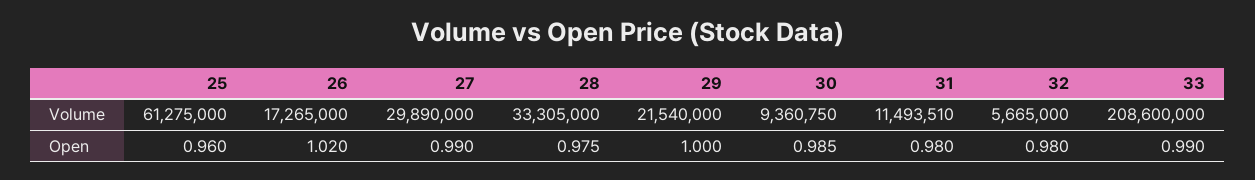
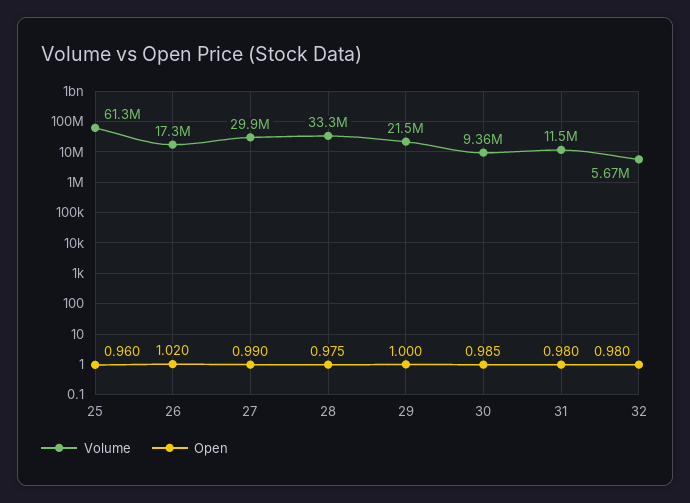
  {
    "Volume": {
      "25": 61275000,
      "26": 17265000,
      "27": 29890000,
      "28": 33305000,
      "29": 21540000,
      "30": 9360750,
      "31": 11493510,
-     "32": 5665000,
+     "32": 5665000
-     "33": 208600000
    },
    "Open": {
      "25": 0.96,
      "26": 1.02,
      "27": 0.99,
      "28": 0.975,
      "29": 1,
      "30": 0.985,
      "31": 0.98,
-     "32": 0.98,
+     "32": 0.98
-     "33": 0.99
    }
  }

